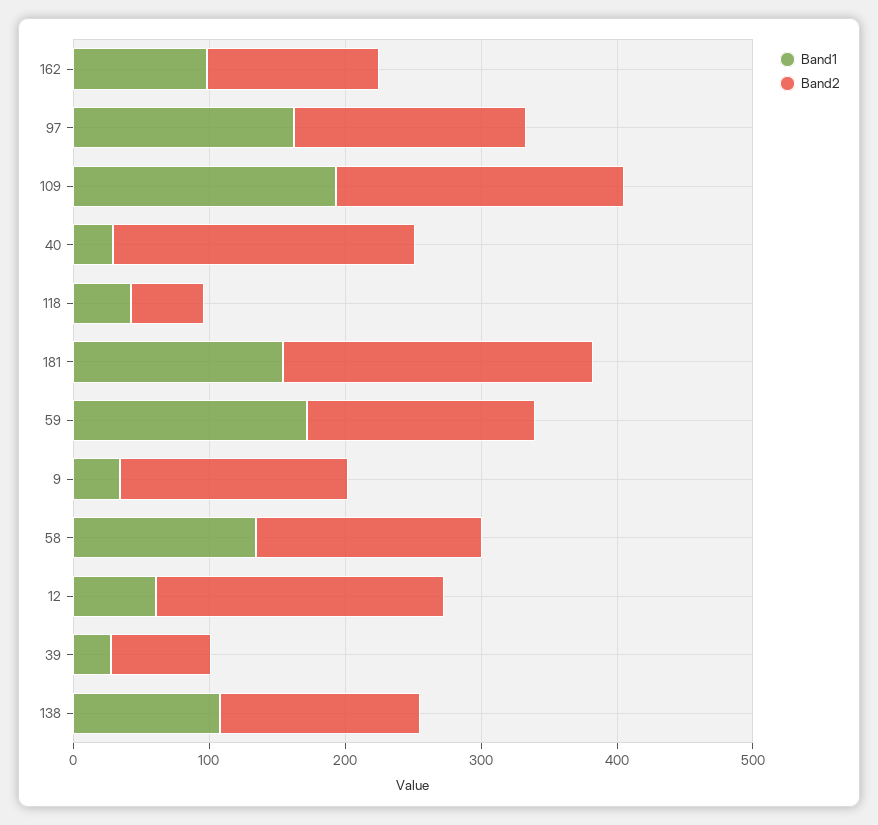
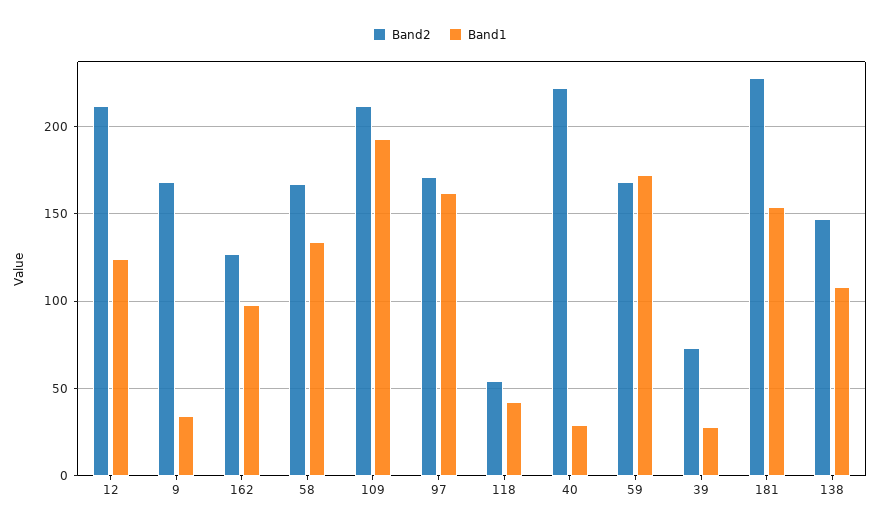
  {
    "Band1": {
      "162": 100,
      "97": 160,
      "109": 195,
      "40": 30,
      "118": 40,
      "181": 155,
      "59": 170,
      "9": 35,
      "58": 135,
-     "12": 60,
+     "12": 125,
      "39": 30,
      "138": 110
    },
    "Band2": {
      "162": 125,
      "97": 170,
      "109": 210,
      "40": 220,
      "118": 55,
      "181": 230,
      "59": 170,
      "9": 170,
      "58": 165,
      "12": 210,
      "39": 75,
      "138": 145
    }
  }

